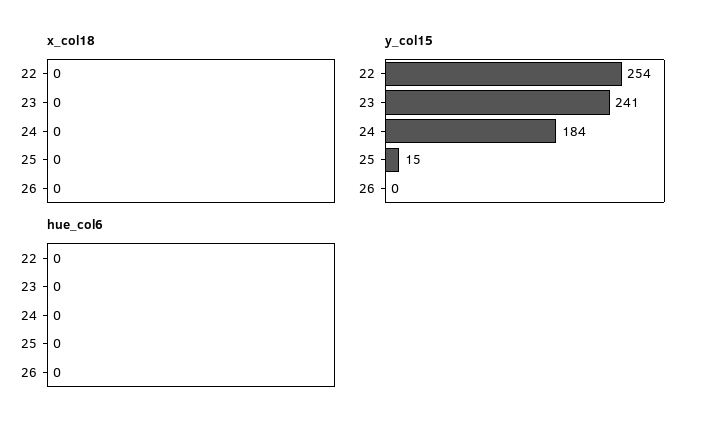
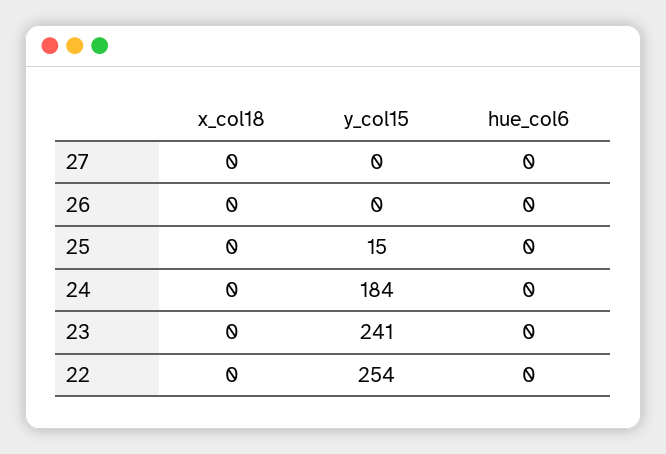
  {
    "x_col18": {
      "22": 0,
      "23": 0,
      "24": 0,
      "25": 0,
-     "26": 0
+     "26": 0,
+     "27": 0
    },
    "y_col15": {
      "22": 254,
      "23": 241,
      "24": 184,
      "25": 15,
-     "26": 0
+     "26": 0,
+     "27": 0
    },
    "hue_col6": {
      "22": 0,
      "23": 0,
      "24": 0,
      "25": 0,
-     "26": 0
+     "26": 0,
+     "27": 0
    }
  }

